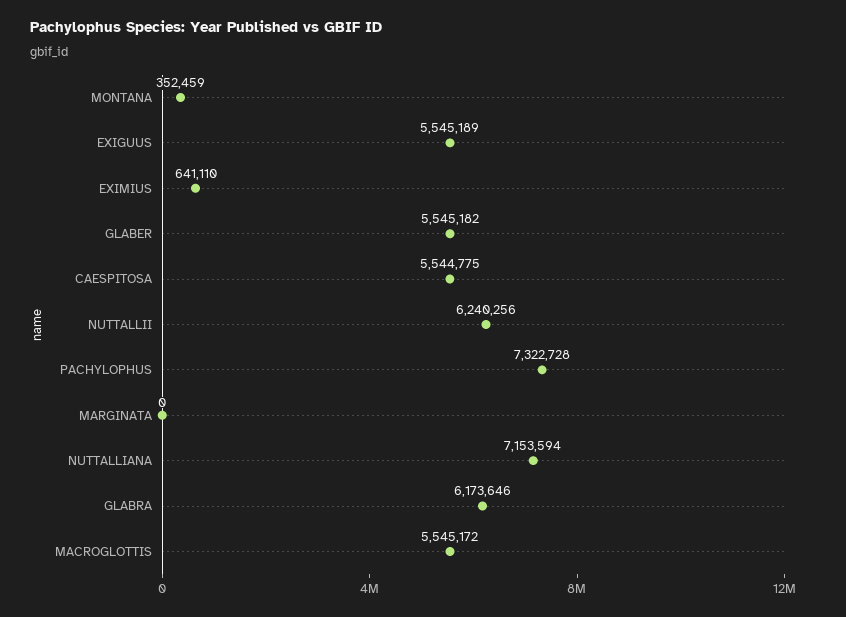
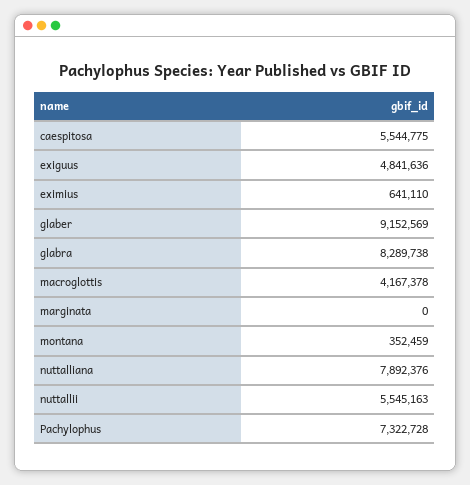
  {
    "MONTANA": 352459,
-   "EXIGUUS": 5545189,
+   "EXIGUUS": 4841636,
    "EXIMIUS": 641110,
-   "GLABER": 5545182,
+   "GLABER": 9152569,
    "CAESPITOSA": 5544775,
-   "NUTTALLII": 6240256,
+   "NUTTALLII": 5545163,
    "PACHYLOPHUS": 7322728,
    "MARGINATA": 0,
-   "NUTTALLIANA": 7153594,
+   "NUTTALLIANA": 7892376,
-   "GLABRA": 6173646,
+   "GLABRA": 8289738,
-   "MACROGLOTTIS": 5545172
+   "MACROGLOTTIS": 4167378
  }

